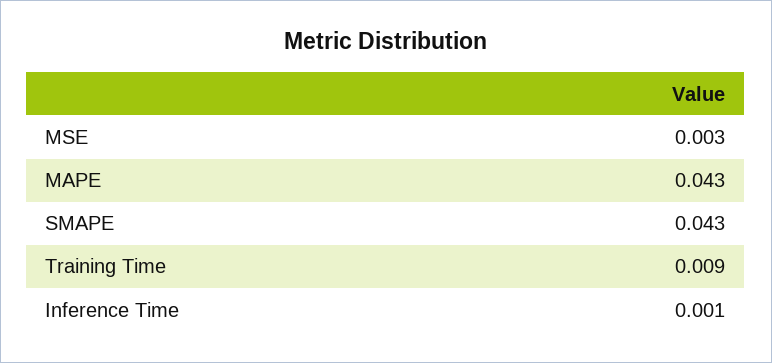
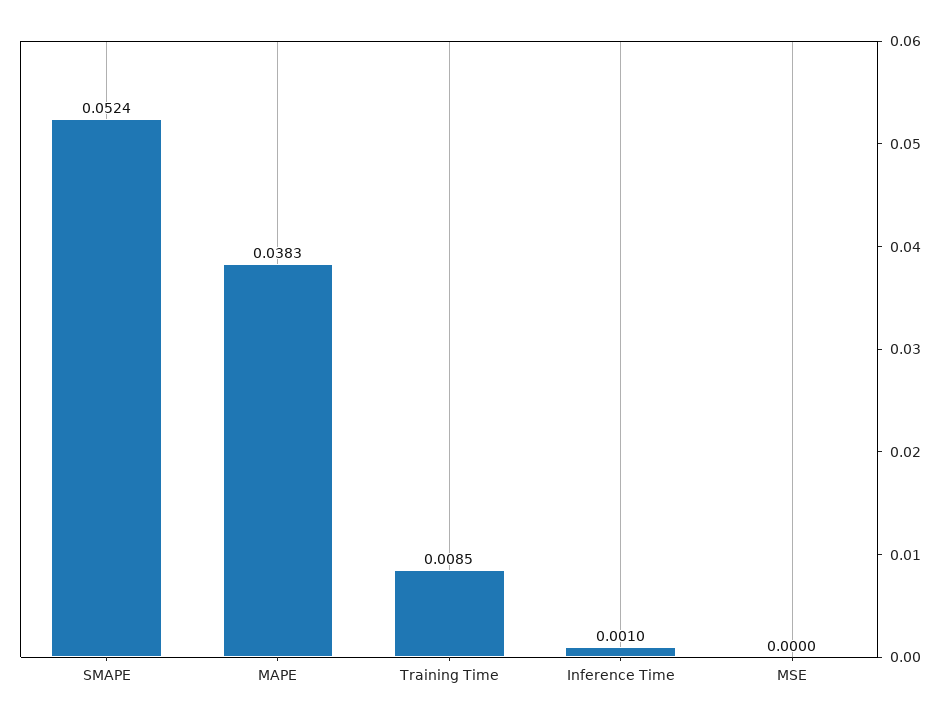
  {
-   "MSE": 0.003,
+   "MSE": 0,
-   "MAPE": 0.043,
+   "MAPE": 0.0383,
-   "SMAPE": 0.043,
+   "SMAPE": 0.0524,
    "Training Time": 0.0085,
    "Inference Time": 0.001
  }

